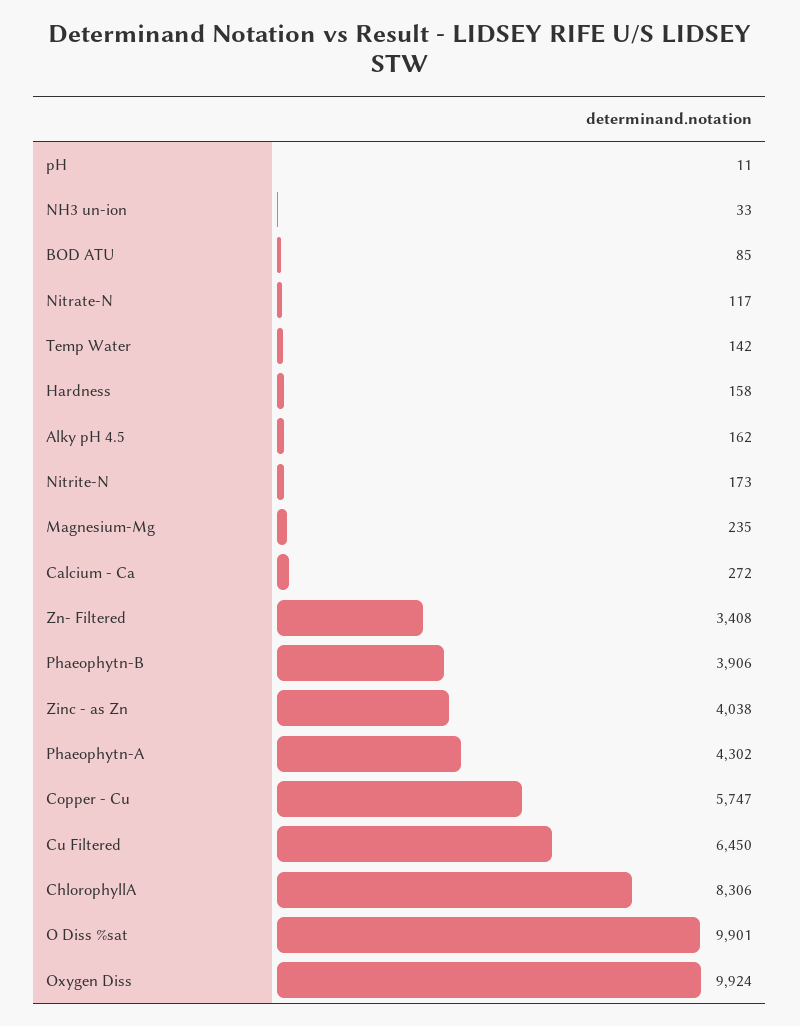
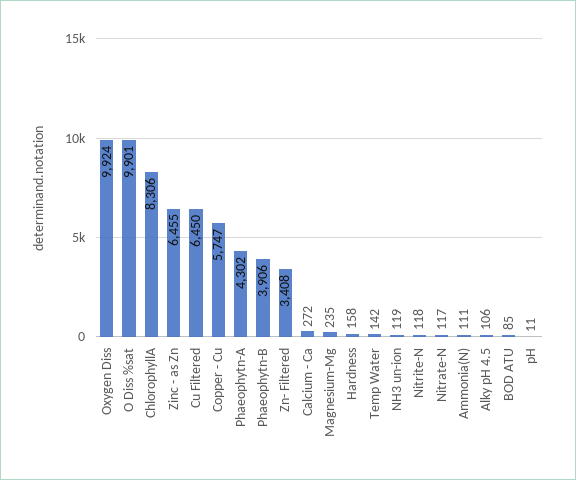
  {
    "pH": 11,
-   "NH3 un-ion": 33,
+   "NH3 un-ion": 119,
    "BOD ATU": 85,
    "Nitrate-N": 117,
    "Temp Water": 142,
    "Hardness": 158,
-   "Alky pH 4.5": 162,
+   "Alky pH 4.5": 106,
-   "Nitrite-N": 173,
+   "Nitrite-N": 118,
    "Magnesium-Mg": 235,
    "Calcium - Ca": 272,
    "Zn- Filtered": 3408,
    "Phaeophytn-B": 3906,
-   "Zinc - as Zn": 4038,
+   "Zinc - as Zn": 6455,
    "Phaeophytn-A": 4302,
    "Copper - Cu": 5747,
    "Cu Filtered": 6450,
    "ChlorophyllA": 8306,
    "O Diss %sat": 9901,
-   "Oxygen Diss": 9924
+   "Oxygen Diss": 9924,
+   "Ammonia(N)": 111
  }

